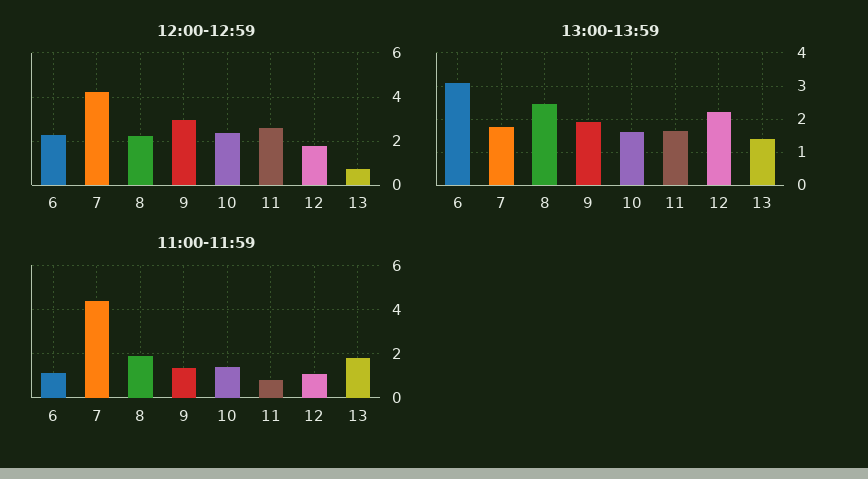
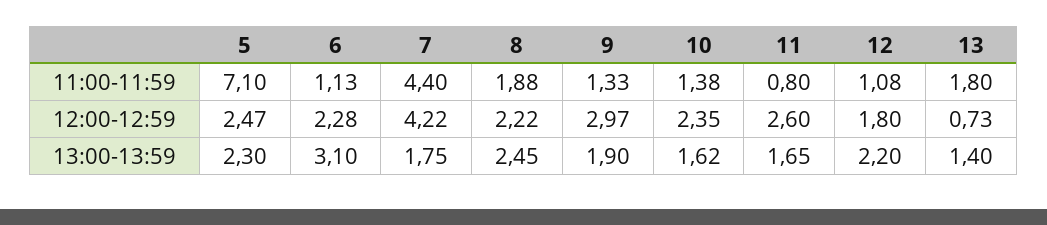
  {
    "12:00-12:59": {
      "6": 2.28,
      "7": 4.22,
      "8": 2.22,
      "9": 2.97,
      "10": 2.35,
      "11": 2.6,
      "12": 1.8,
-     "13": 0.73
+     "13": 0.73,
+     "5": 2.47
    },
    "13:00-13:59": {
      "6": 3.1,
      "7": 1.75,
      "8": 2.45,
      "9": 1.9,
      "10": 1.62,
      "11": 1.65,
      "12": 2.2,
-     "13": 1.4
+     "13": 1.4,
+     "5": 2.3
    },
    "11:00-11:59": {
      "6": 1.13,
      "7": 4.4,
      "8": 1.88,
      "9": 1.33,
      "10": 1.38,
      "11": 0.8,
      "12": 1.08,
-     "13": 1.8
+     "13": 1.8,
+     "5": 7.1
    }
  }

